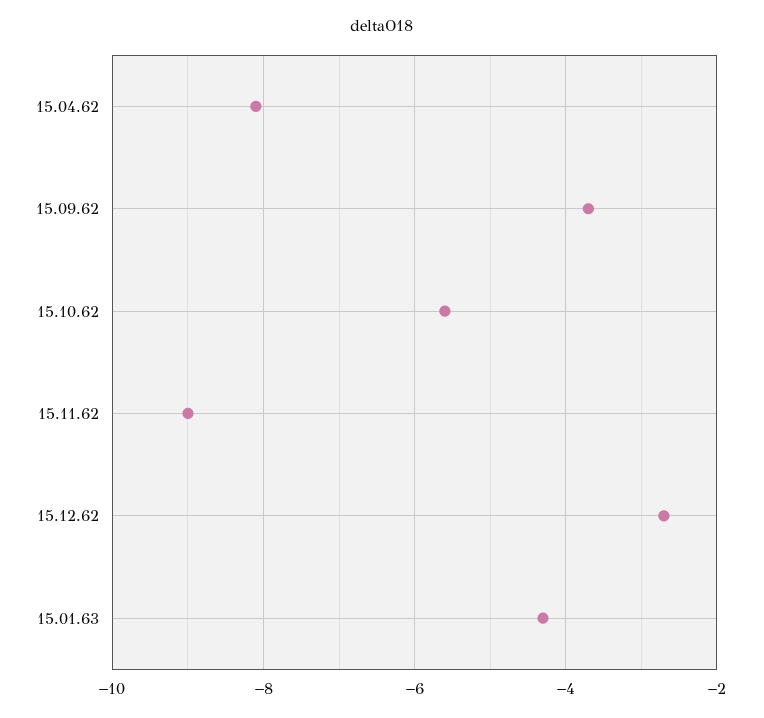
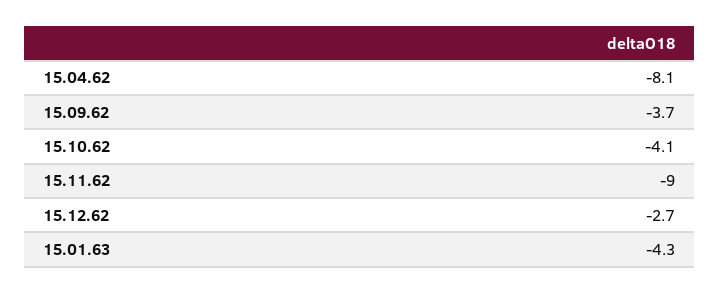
  {
    "15.04.62": -8.1,
    "15.09.62": -3.7,
-   "15.10.62": -5.5,
+   "15.10.62": -4.1,
    "15.11.62": -9,
    "15.12.62": -2.7,
    "15.01.63": -4.3
  }

